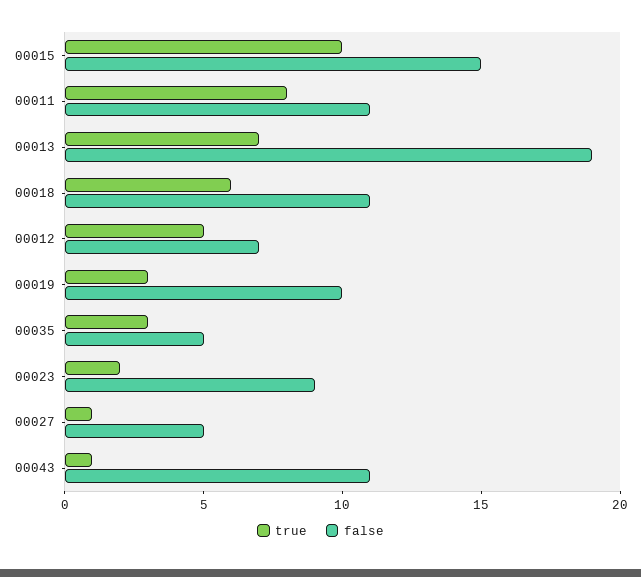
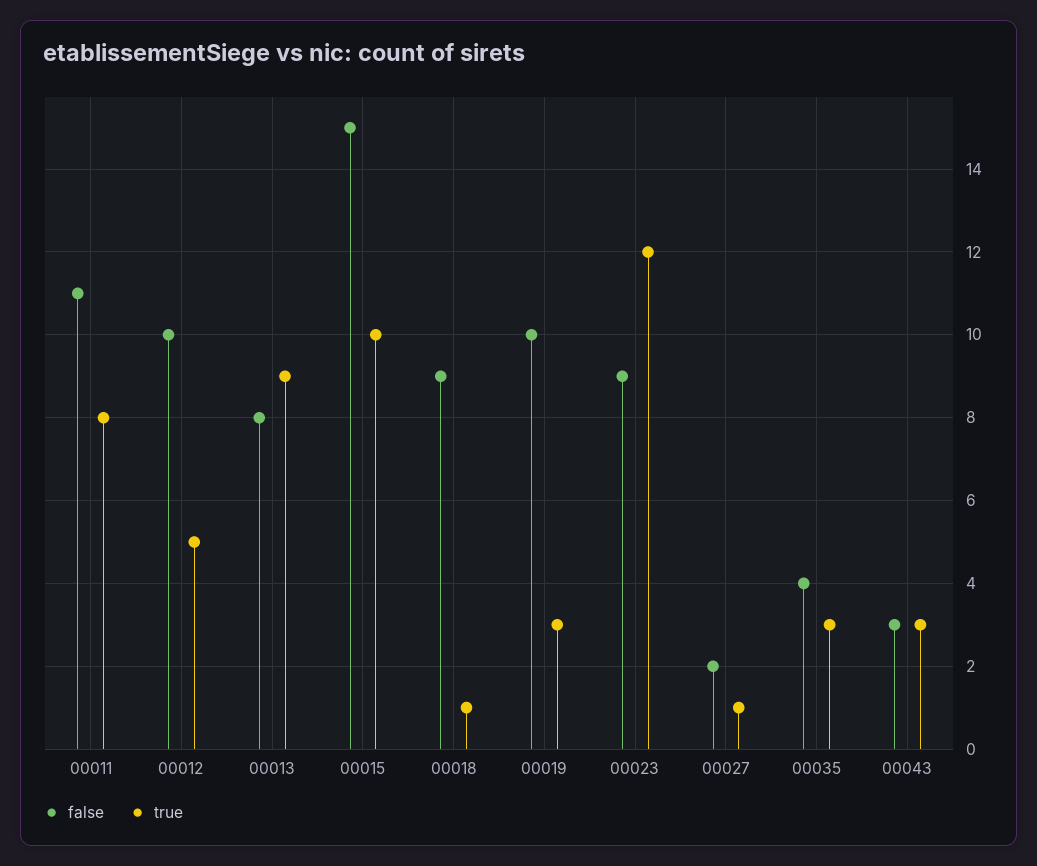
  {
    "true": {
      "00015": 10,
      "00011": 8,
-     "00013": 7,
+     "00013": 9,
-     "00018": 6,
+     "00018": 1,
      "00012": 5,
      "00019": 3,
      "00035": 3,
-     "00023": 2,
+     "00023": 12,
      "00027": 1,
-     "00043": 1
+     "00043": 3
    },
    "false": {
      "00015": 15,
      "00011": 11,
-     "00013": 19,
+     "00013": 8,
-     "00018": 11,
+     "00018": 9,
-     "00012": 7,
+     "00012": 10,
      "00019": 10,
-     "00035": 5,
+     "00035": 4,
      "00023": 9,
-     "00027": 5,
+     "00027": 2,
-     "00043": 11
+     "00043": 3
    }
  }

